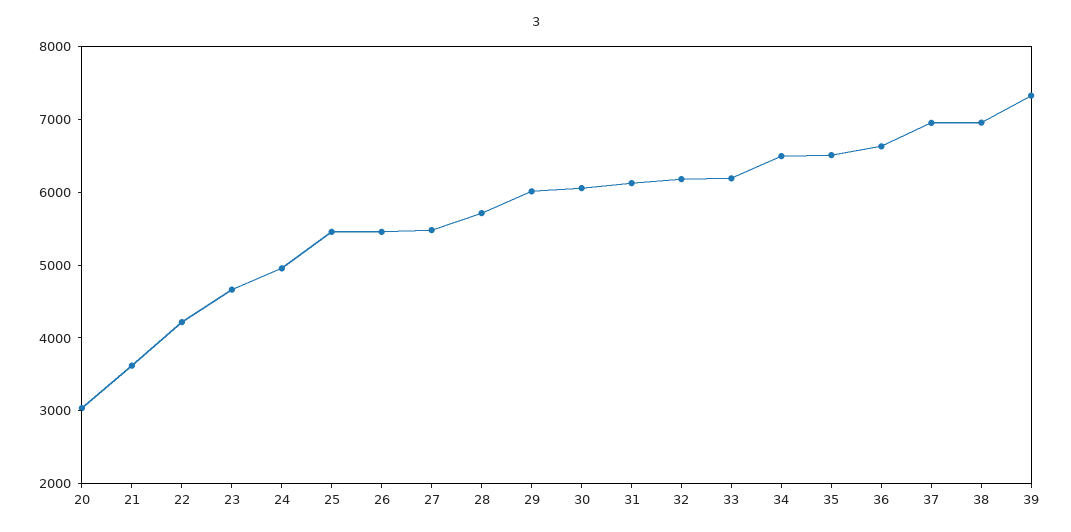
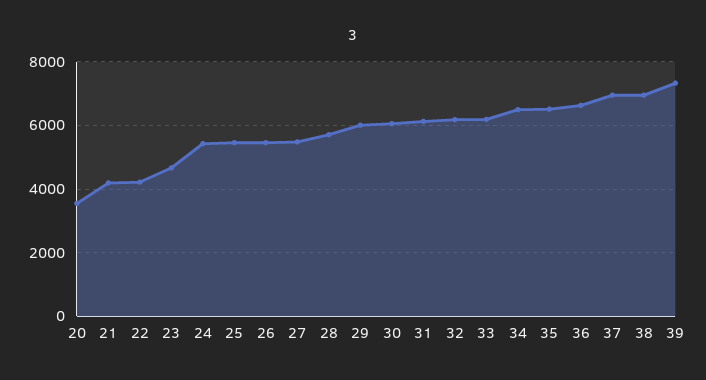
  {
-   "20": 3000,
+   "20": 3600,
-   "21": 3600,
+   "21": 4200,
    "22": 4200,
    "23": 4600,
-   "24": 5000,
+   "24": 5400,
    "25": 5400,
    "26": 5400,
    "27": 5400,
    "28": 5800,
    "29": 6000,
    "30": 6000,
    "31": 6200,
    "32": 6200,
    "33": 6200,
    "34": 6400,
    "35": 6600,
    "36": 6600,
    "37": 7000,
    "38": 7000,
    "39": 7400
  }

